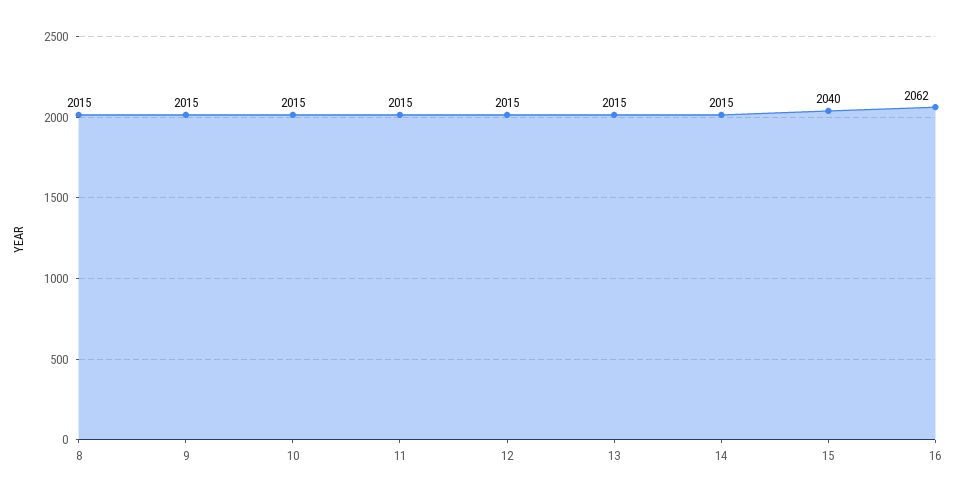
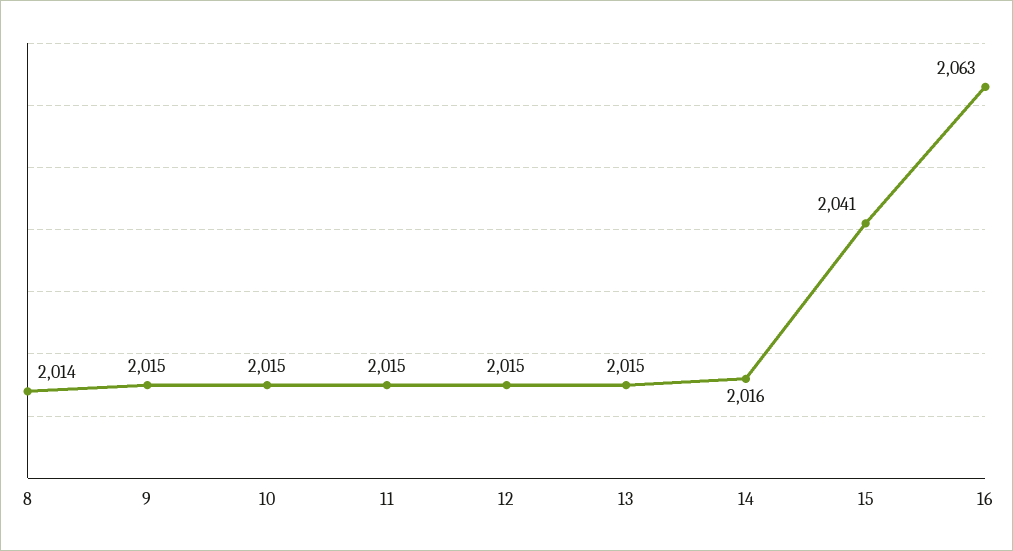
  {
-   "8": 2015,
+   "8": 2014,
    "9": 2015,
    "10": 2015,
    "11": 2015,
    "12": 2015,
    "13": 2015,
-   "14": 2015,
+   "14": 2016,
-   "15": 2040,
+   "15": 2041,
-   "16": 2062
+   "16": 2063
  }

